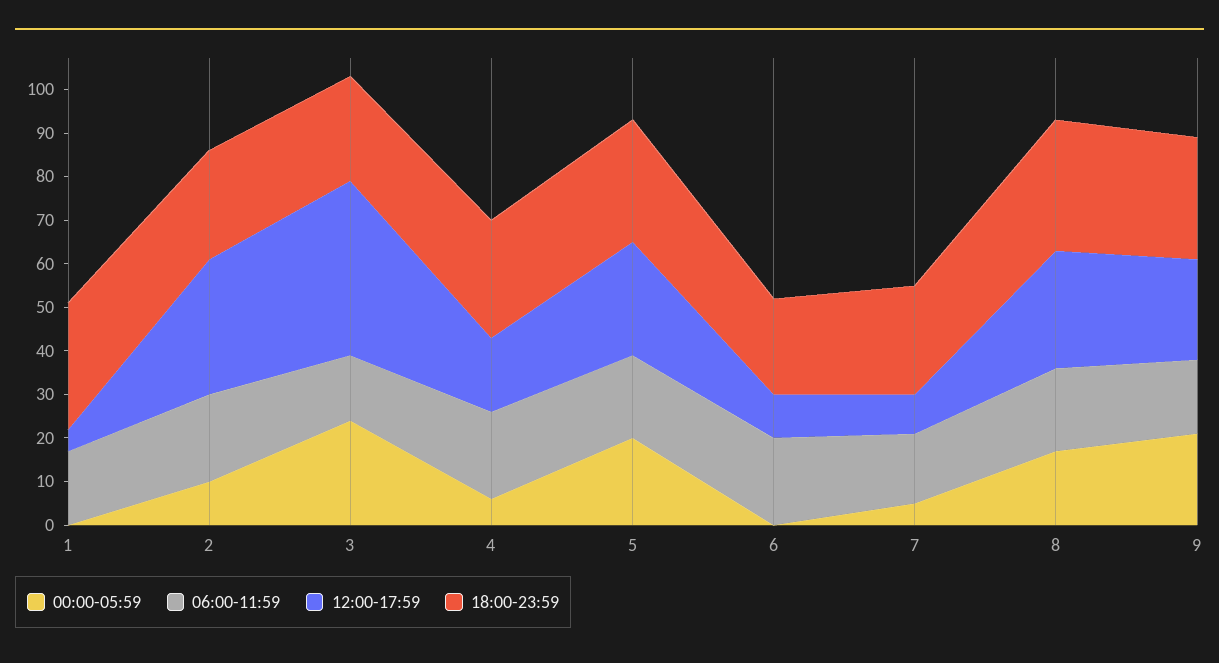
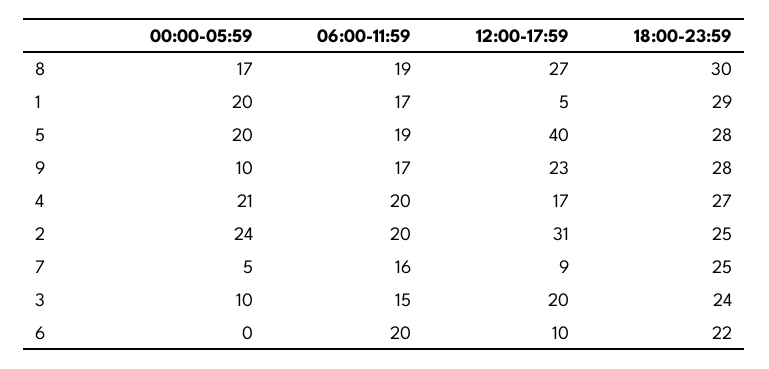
  {
    "00:00-05:59": {
-     "1": 0,
+     "1": 20,
-     "2": 10,
+     "2": 24,
-     "3": 25,
+     "3": 10,
-     "4": 5,
+     "4": 21,
      "5": 20,
      "6": 0,
      "7": 5,
      "8": 17,
-     "9": 20
+     "9": 10
    },
    "06:00-11:59": {
      "1": 17,
      "2": 20,
      "3": 15,
      "4": 20,
      "5": 19,
      "6": 20,
      "7": 16,
      "8": 19,
      "9": 17
    },
    "12:00-17:59": {
      "1": 5,
      "2": 31,
-     "3": 40,
+     "3": 20,
      "4": 17,
-     "5": 25,
+     "5": 40,
      "6": 10,
      "7": 9,
      "8": 27,
      "9": 23
    },
    "18:00-23:59": {
      "1": 29,
      "2": 25,
      "3": 24,
      "4": 27,
      "5": 28,
      "6": 22,
      "7": 25,
      "8": 30,
      "9": 28
    }
  }

